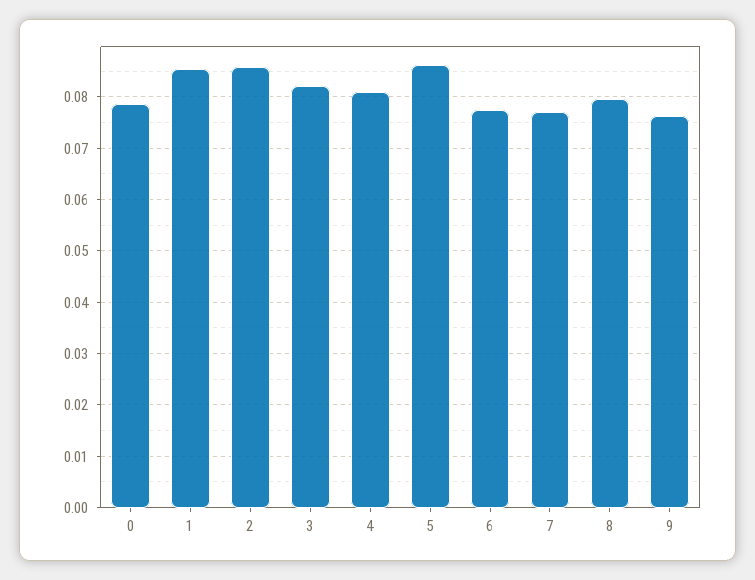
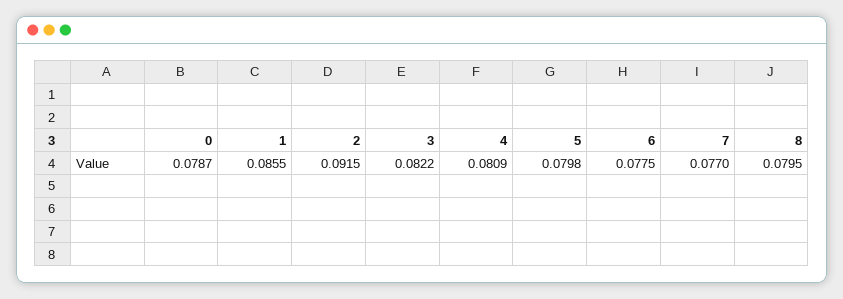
  {
    "0": 0.0787,
    "1": 0.0855,
-   "2": 0.086,
+   "2": 0.0915,
    "3": 0.0822,
    "4": 0.0809,
-   "5": 0.086,
+   "5": 0.0798,
    "6": 0.0775,
    "7": 0.077,
-   "8": 0.0795,
+   "8": 0.0795
-   "9": 0.076
  }

